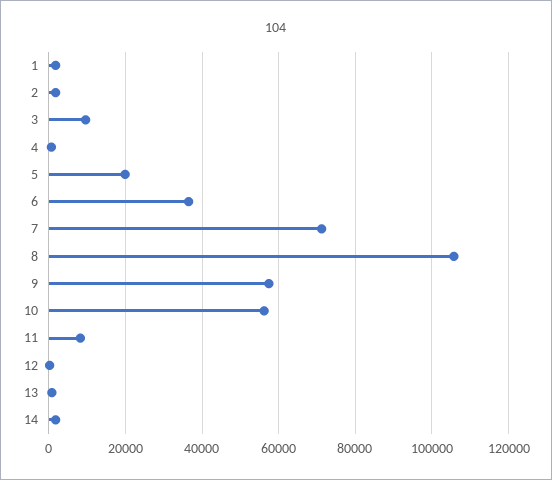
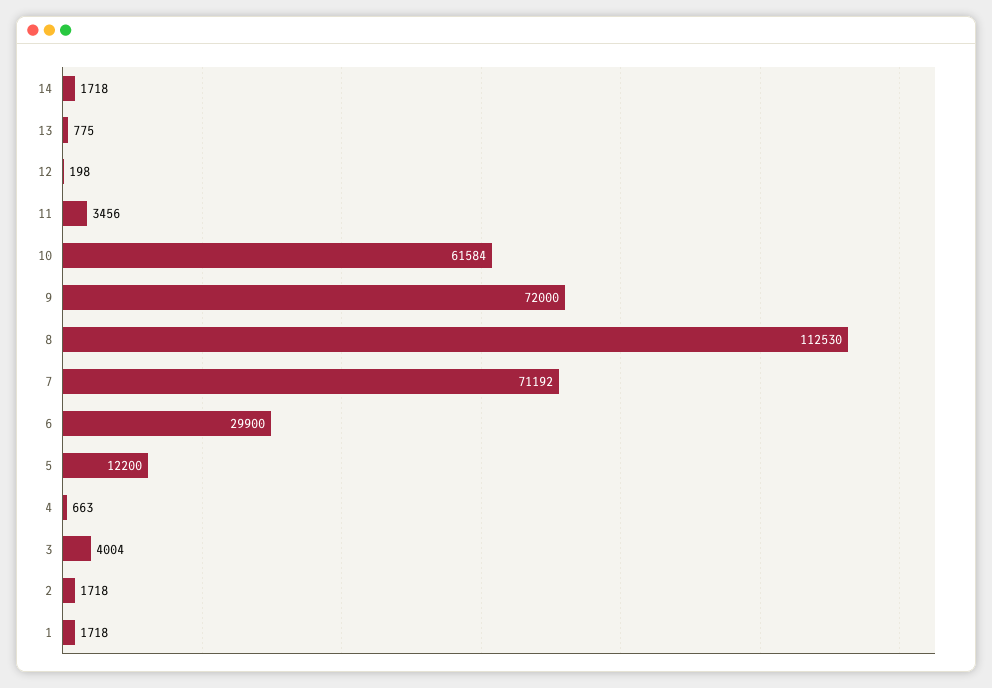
  {
    "1": 1718,
    "2": 1718,
-   "3": 10000,
+   "3": 4004,
    "4": 663,
-   "5": 20000,
+   "5": 12200,
-   "6": 36000,
+   "6": 29900,
    "7": 71192,
-   "8": 106000,
+   "8": 112530,
-   "9": 58000,
+   "9": 72000,
-   "10": 56000,
+   "10": 61584,
-   "11": 8000,
+   "11": 3456,
    "12": 198,
    "13": 775,
    "14": 1718
  }

